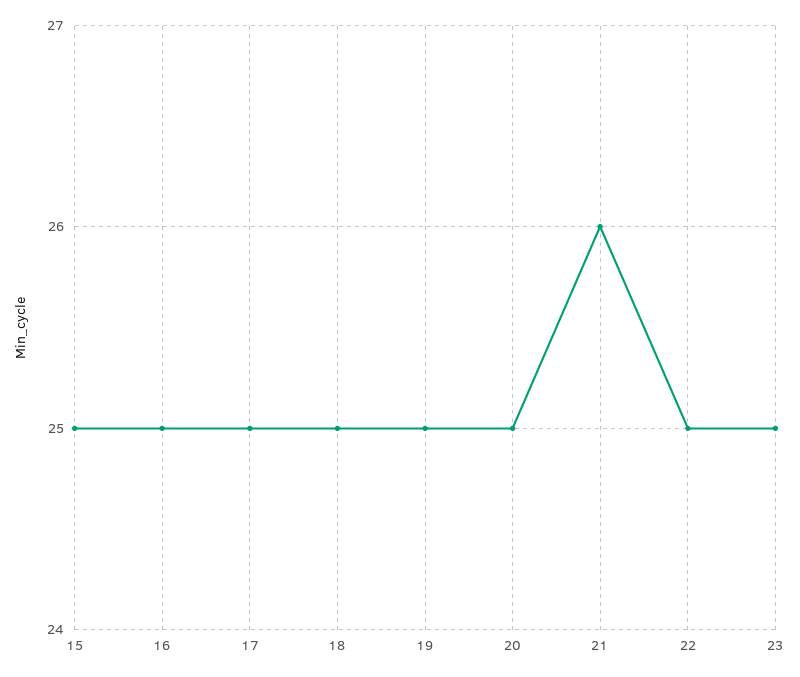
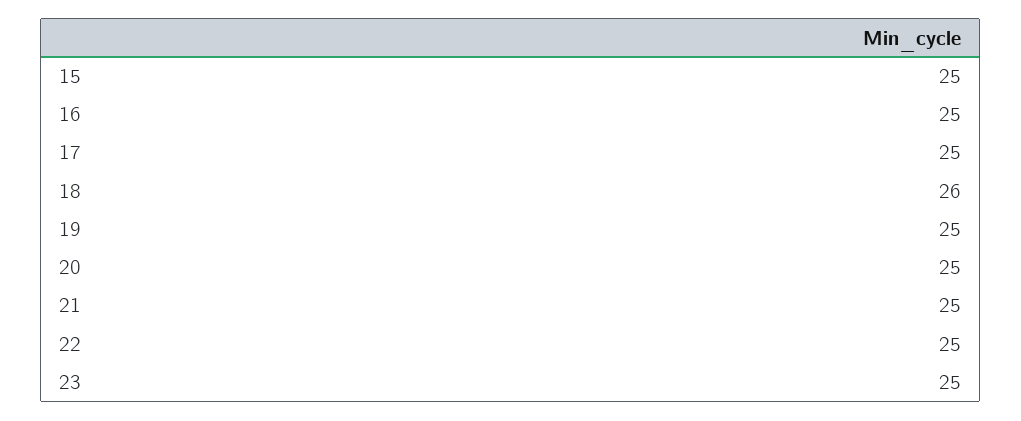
  {
    "15": 25,
    "16": 25,
    "17": 25,
-   "18": 25,
+   "18": 26,
    "19": 25,
    "20": 25,
-   "21": 26,
+   "21": 25,
    "22": 25,
    "23": 25
  }

